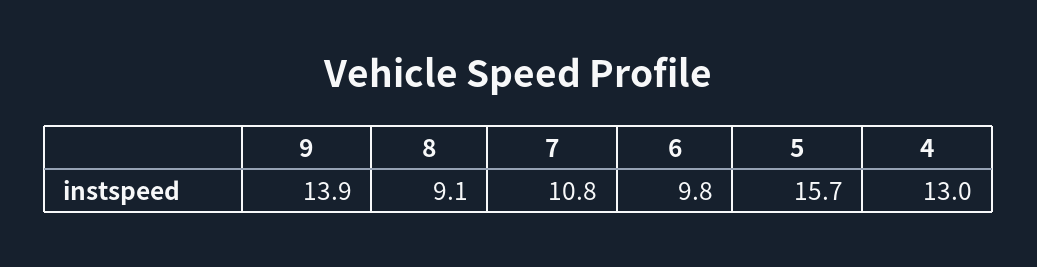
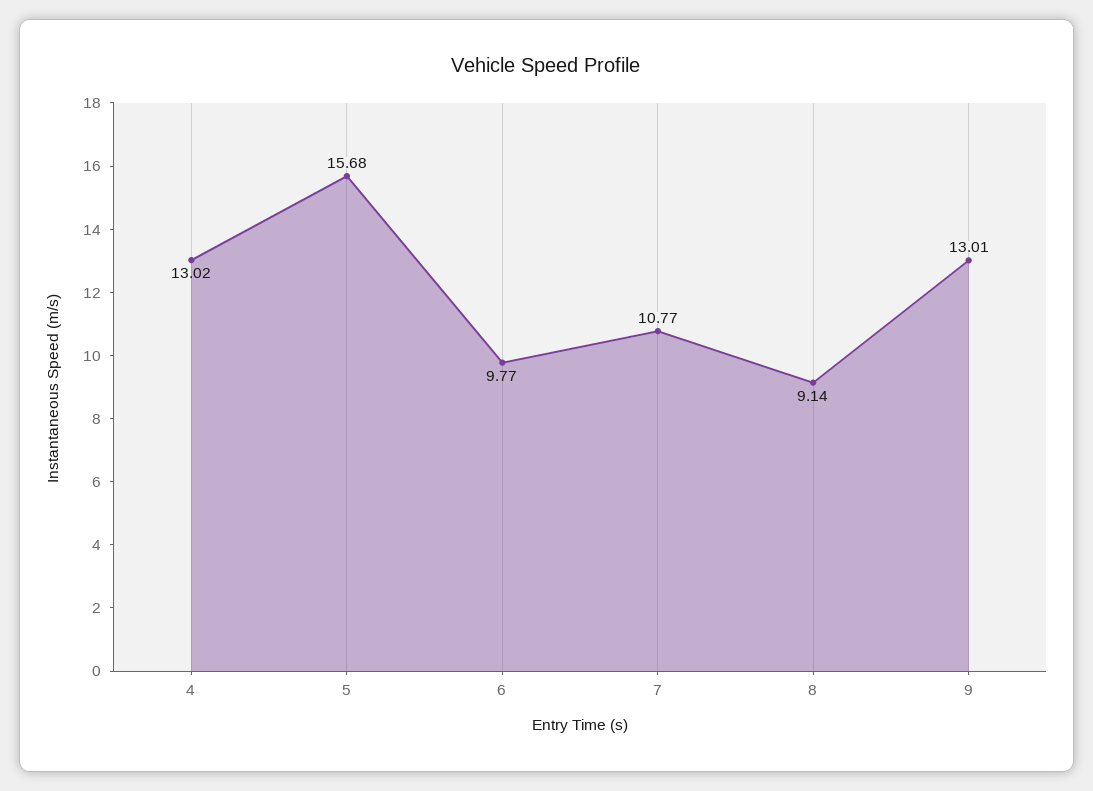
  {
-   "9": 13.9,
+   "9": 13.01,
    "8": 9.14,
    "7": 10.77,
    "6": 9.77,
    "5": 15.68,
    "4": 13.02
  }

